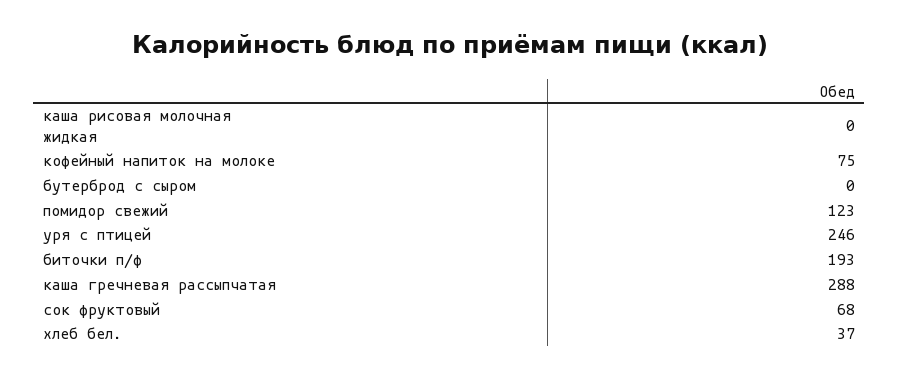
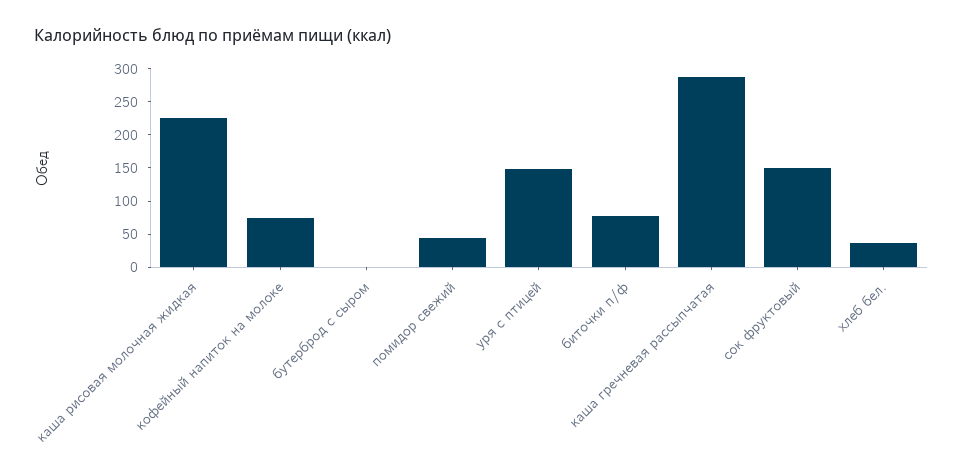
  {
-   "каша рисовая молочная жидкая": 0,
+   "каша рисовая молочная жидкая": 225,
    "кофейный напиток на молоке": 75,
    "бутерброд с сыром": 0,
-   "помидор свежий": 123,
+   "помидор свежий": 50,
-   "уря с птицей": 246,
+   "уря с птицей": 150,
-   "биточки п/ф": 193,
+   "биточки п/ф": 75,
    "каша гречневая рассыпчатая": 288,
-   "сок фруктовый": 68,
+   "сок фруктовый": 150,
    "хлеб бел.": 37
  }

